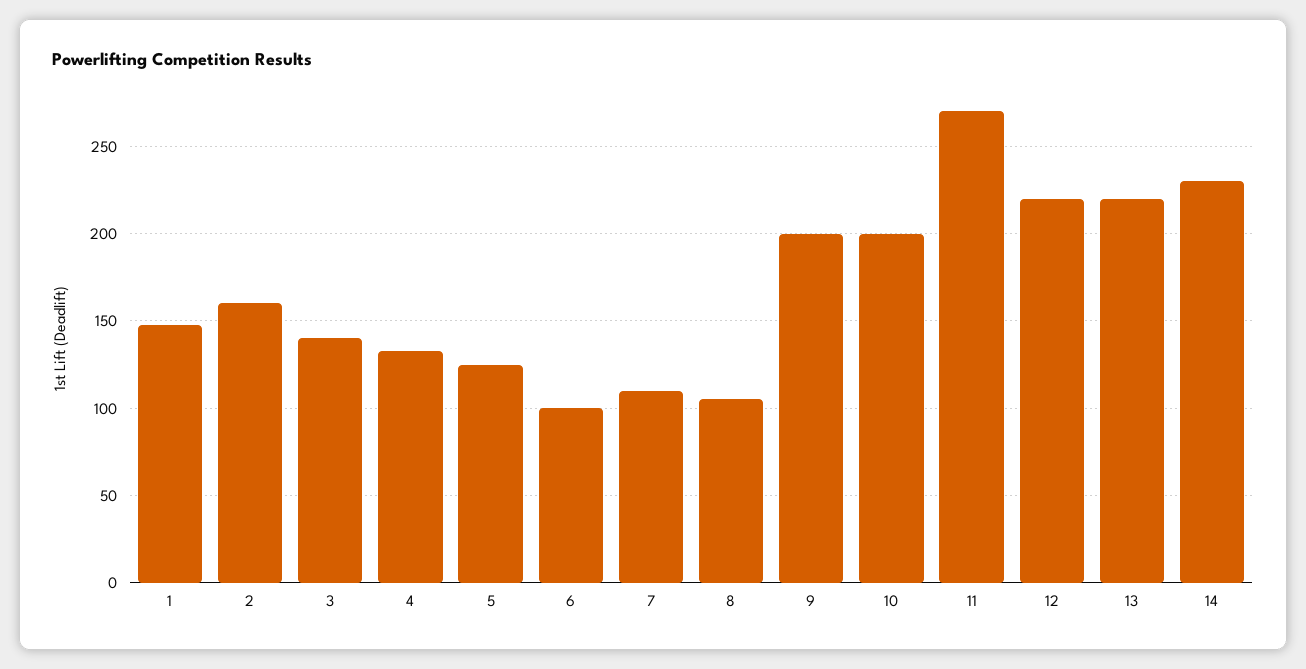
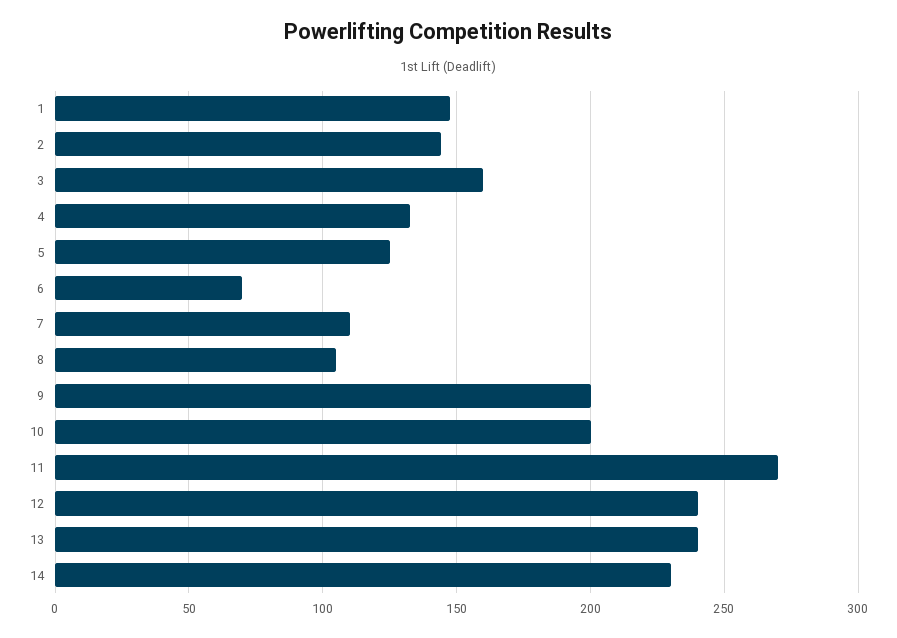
  {
    "1": 150,
-   "2": 160,
+   "2": 145,
-   "3": 140,
+   "3": 160,
    "4": 135,
    "5": 125,
-   "6": 100,
+   "6": 70,
    "7": 110,
    "8": 105,
    "9": 200,
    "10": 200,
    "11": 270,
-   "12": 220,
+   "12": 240,
-   "13": 220,
+   "13": 240,
    "14": 230
  }

